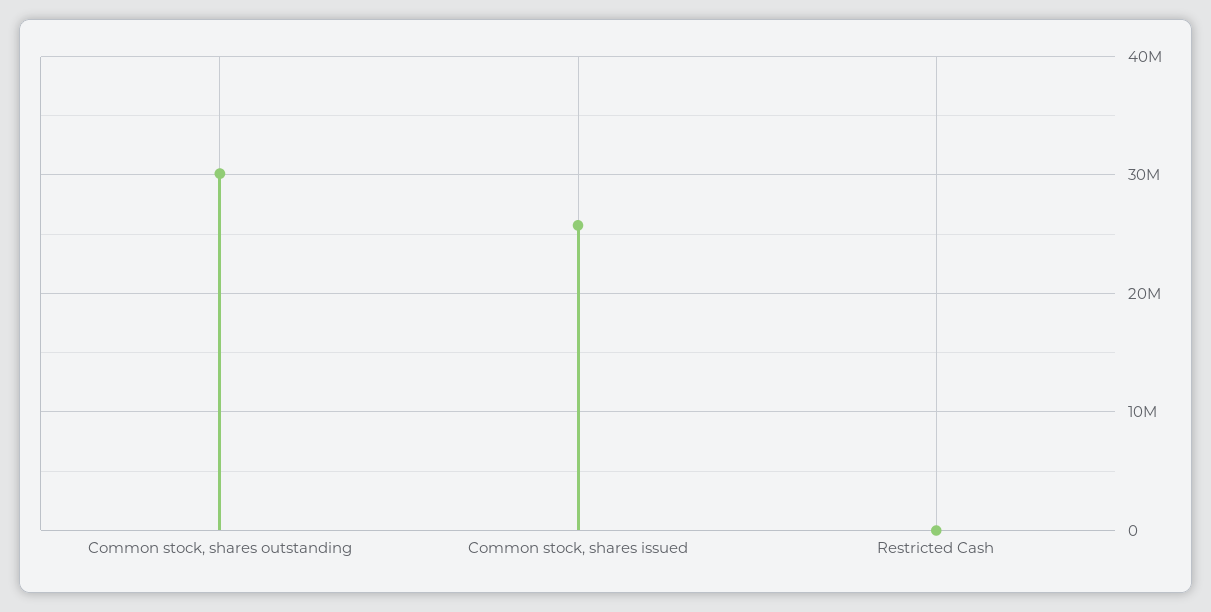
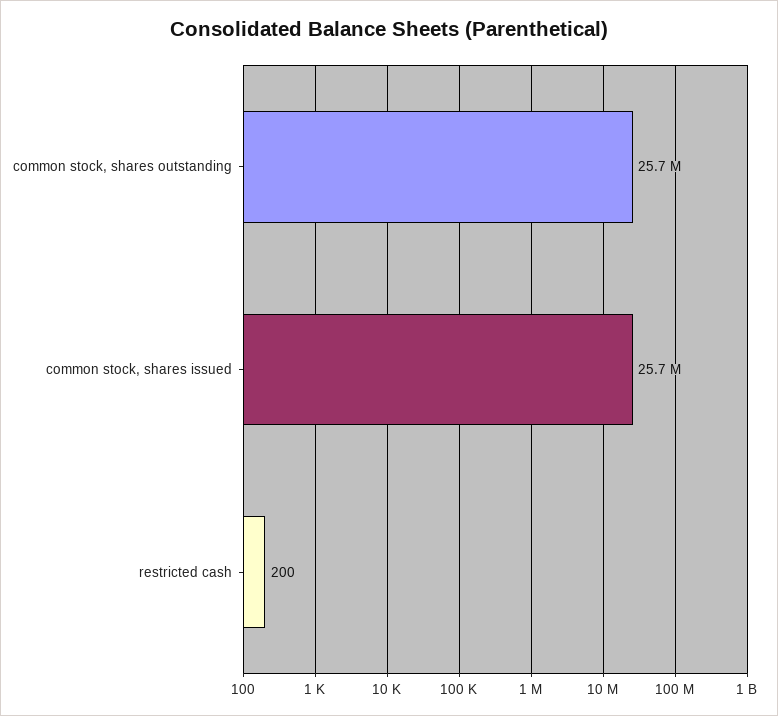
  {
-   "Common stock, shares outstanding": 30000000,
+   "Common stock, shares outstanding": 25700000,
    "Common stock, shares issued": 25700000,
    "Restricted Cash": 200
  }

